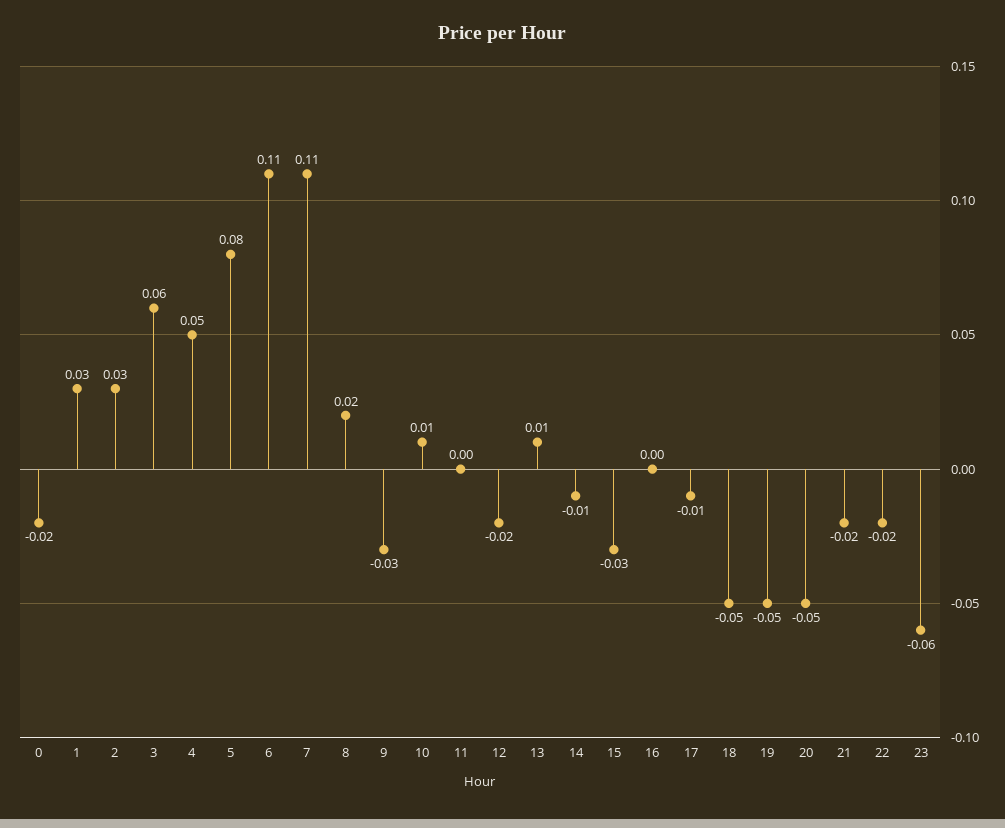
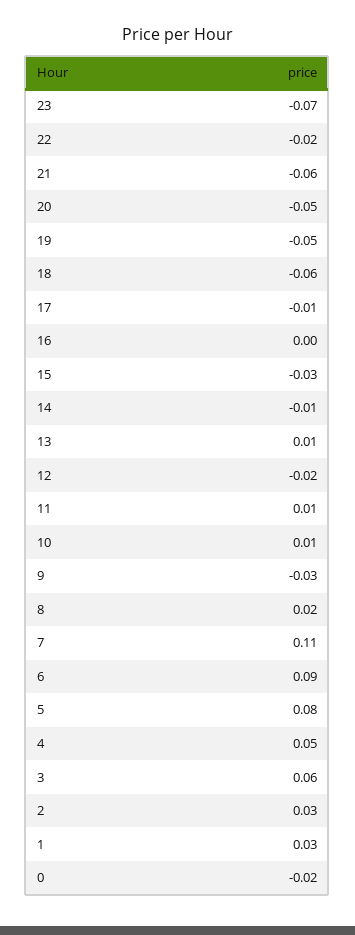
  {
    "0": -0.02,
    "1": 0.03,
    "2": 0.03,
    "3": 0.06,
    "4": 0.05,
    "5": 0.08,
-   "6": 0.11,
+   "6": 0.09,
    "7": 0.11,
    "8": 0.02,
    "9": -0.03,
    "10": 0.01,
-   "11": 0,
+   "11": 0.01,
    "12": -0.02,
    "13": 0.01,
    "14": -0.01,
    "15": -0.03,
    "16": 0,
    "17": -0.01,
-   "18": -0.05,
+   "18": -0.06,
    "19": -0.05,
    "20": -0.05,
-   "21": -0.02,
+   "21": -0.06,
    "22": -0.02,
-   "23": -0.06
+   "23": -0.07
  }

